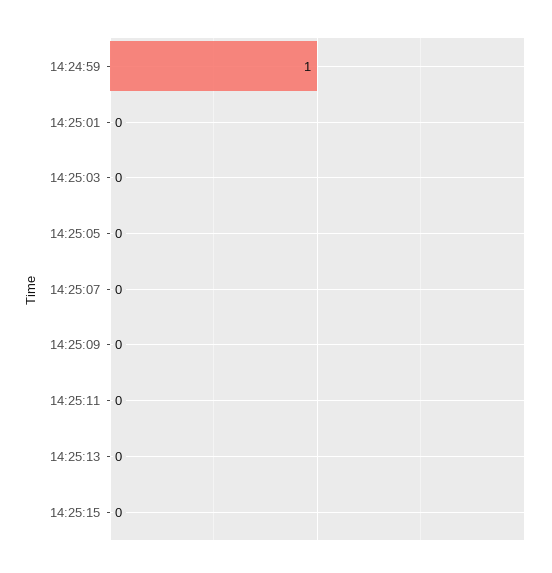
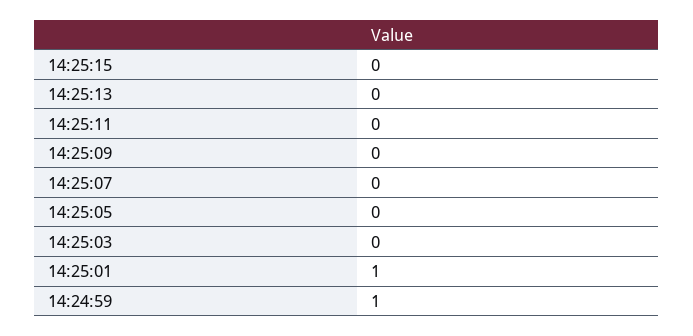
  {
    "14:24:59": 1,
-   "14:25:01": 0,
+   "14:25:01": 1,
    "14:25:03": 0,
    "14:25:05": 0,
    "14:25:07": 0,
    "14:25:09": 0,
    "14:25:11": 0,
    "14:25:13": 0,
    "14:25:15": 0
  }

